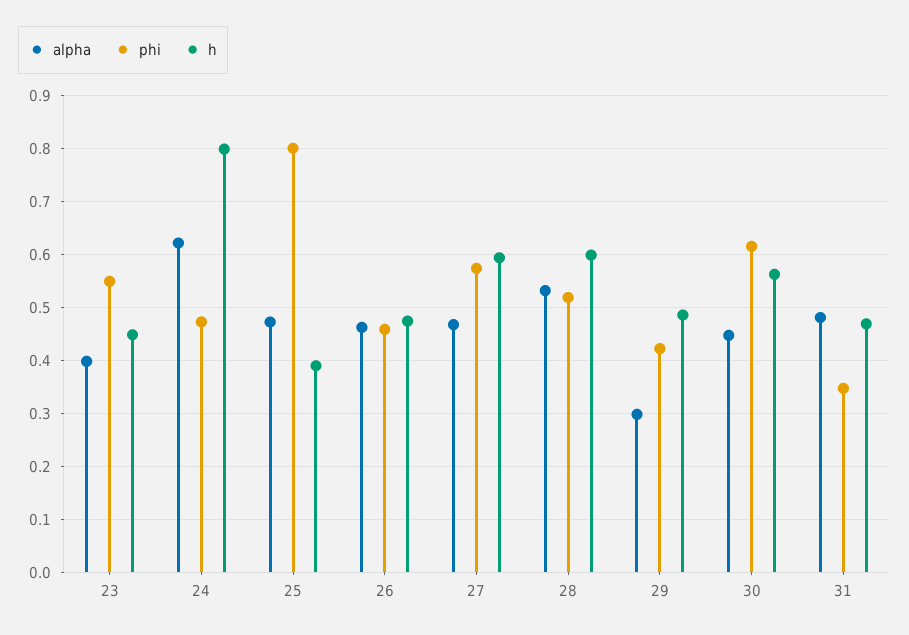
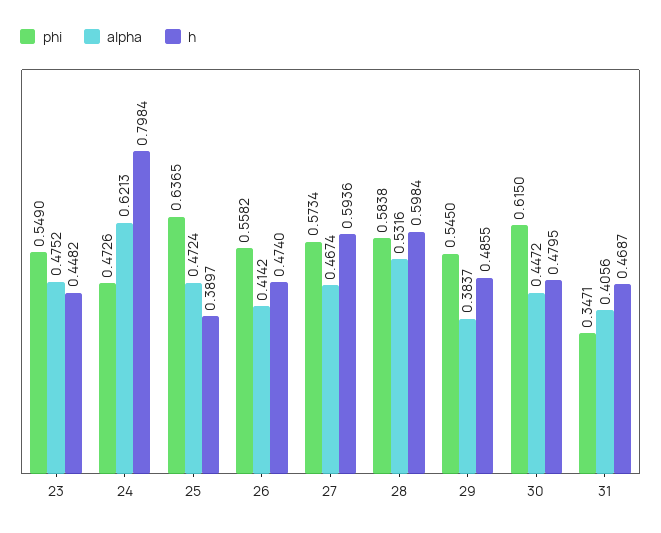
  {
    "alpha": {
-     "23": 0.4,
+     "23": 0.4752,
      "24": 0.6213,
      "25": 0.4724,
-     "26": 0.46,
+     "26": 0.4142,
      "27": 0.4674,
      "28": 0.5316,
-     "29": 0.3,
+     "29": 0.3837,
      "30": 0.4472,
-     "31": 0.48
+     "31": 0.4056
    },
    "phi": {
      "23": 0.549,
      "24": 0.4726,
-     "25": 0.8,
+     "25": 0.6365,
-     "26": 0.46,
+     "26": 0.5582,
      "27": 0.5734,
-     "28": 0.52,
+     "28": 0.5838,
-     "29": 0.42,
+     "29": 0.545,
      "30": 0.615,
      "31": 0.3471
    },
    "h": {
      "23": 0.4482,
      "24": 0.7984,
      "25": 0.3897,
      "26": 0.474,
      "27": 0.5936,
      "28": 0.5984,
      "29": 0.4855,
-     "30": 0.56,
+     "30": 0.4795,
      "31": 0.4687
    }
  }

